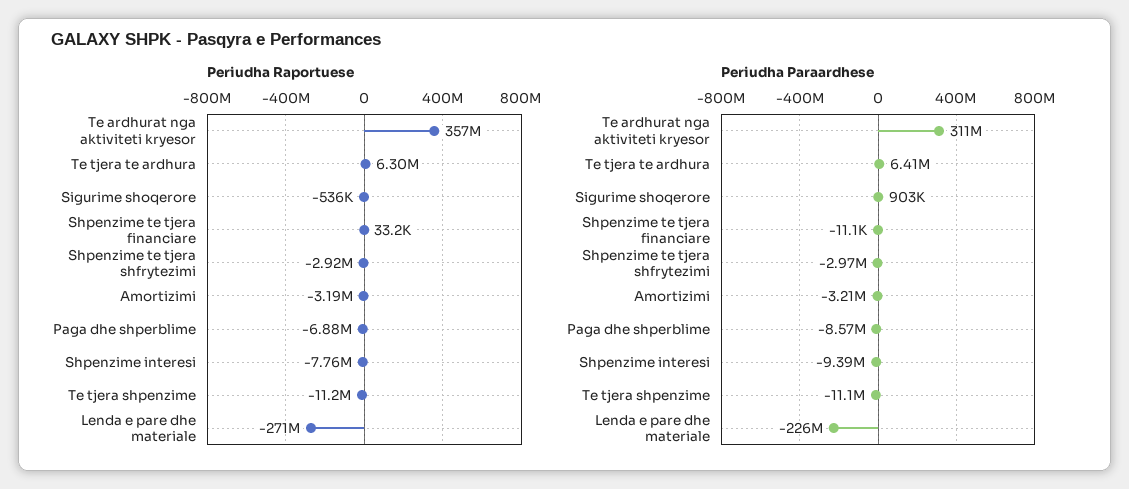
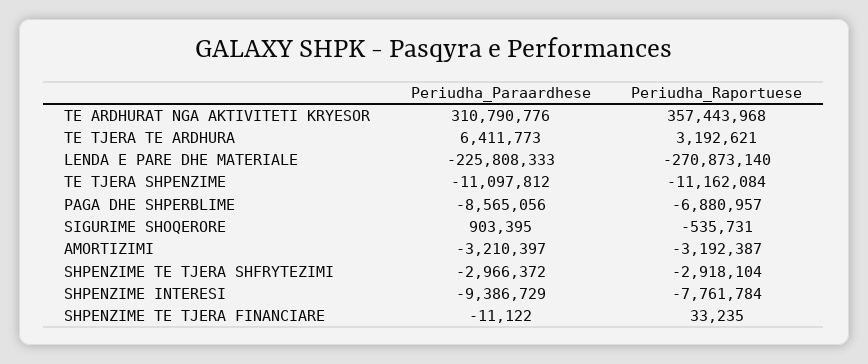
  {
    "Periudha Raportuese": {
      "Te ardhurat nga aktiviteti kryesor": 357443968,
-     "Te tjera te ardhura": 6300000,
+     "Te tjera te ardhura": 3192621,
      "Sigurime shoqerore": -535731,
      "Shpenzime te tjera financiare": 33235,
      "Shpenzime te tjera shfrytezimi": -2918104,
      "Amortizimi": -3192387,
      "Paga dhe shperblime": -6880957,
      "Shpenzime interesi": -7761784,
      "Te tjera shpenzime": -11162084,
      "Lenda e pare dhe materiale": -270873140
    },
    "Periudha Paraardhese": {
      "Te ardhurat nga aktiviteti kryesor": 310790776,
      "Te tjera te ardhura": 6411773,
      "Sigurime shoqerore": 903395,
      "Shpenzime te tjera financiare": -11122,
      "Shpenzime te tjera shfrytezimi": -2966372,
      "Amortizimi": -3210397,
      "Paga dhe shperblime": -8565056,
      "Shpenzime interesi": -9386729,
      "Te tjera shpenzime": -11097812,
      "Lenda e pare dhe materiale": -225808333
    }
  }

